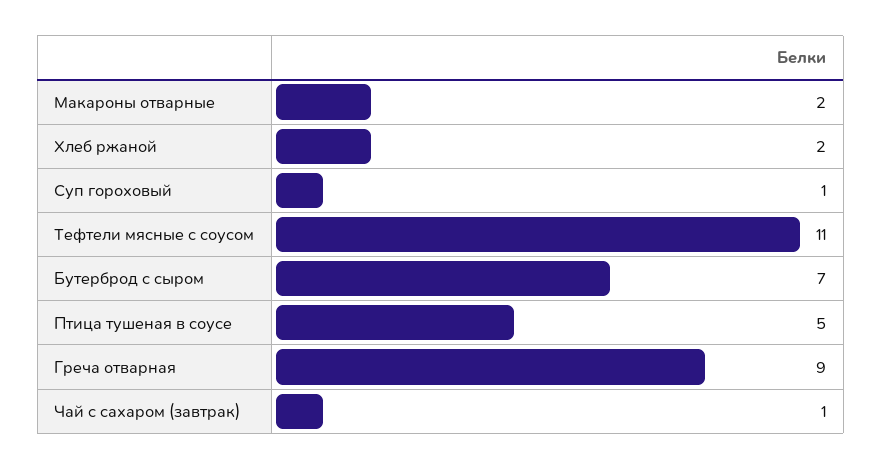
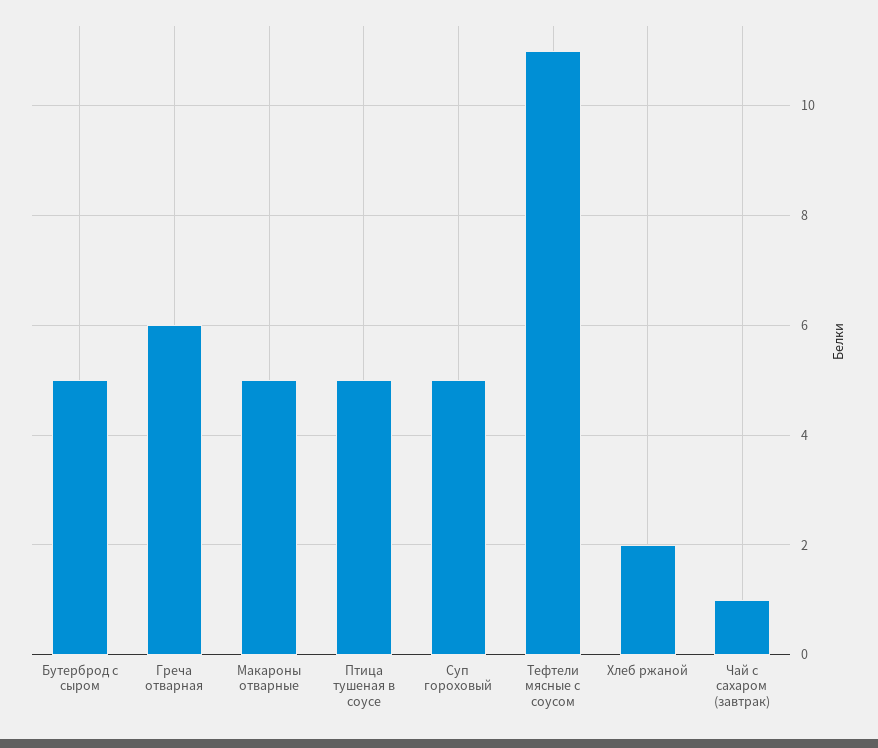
  {
-   "Макароны отварные": 2,
+   "Макароны отварные": 5,
    "Хлеб ржаной": 2,
-   "Суп гороховый": 1,
+   "Суп гороховый": 5,
    "Тефтели мясные с соусом": 11,
-   "Бутерброд с сыром": 7,
+   "Бутерброд с сыром": 5,
    "Птица тушеная в соусе": 5,
-   "Греча отварная": 9,
+   "Греча отварная": 6,
    "Чай с сахаром (завтрак)": 1
  }

